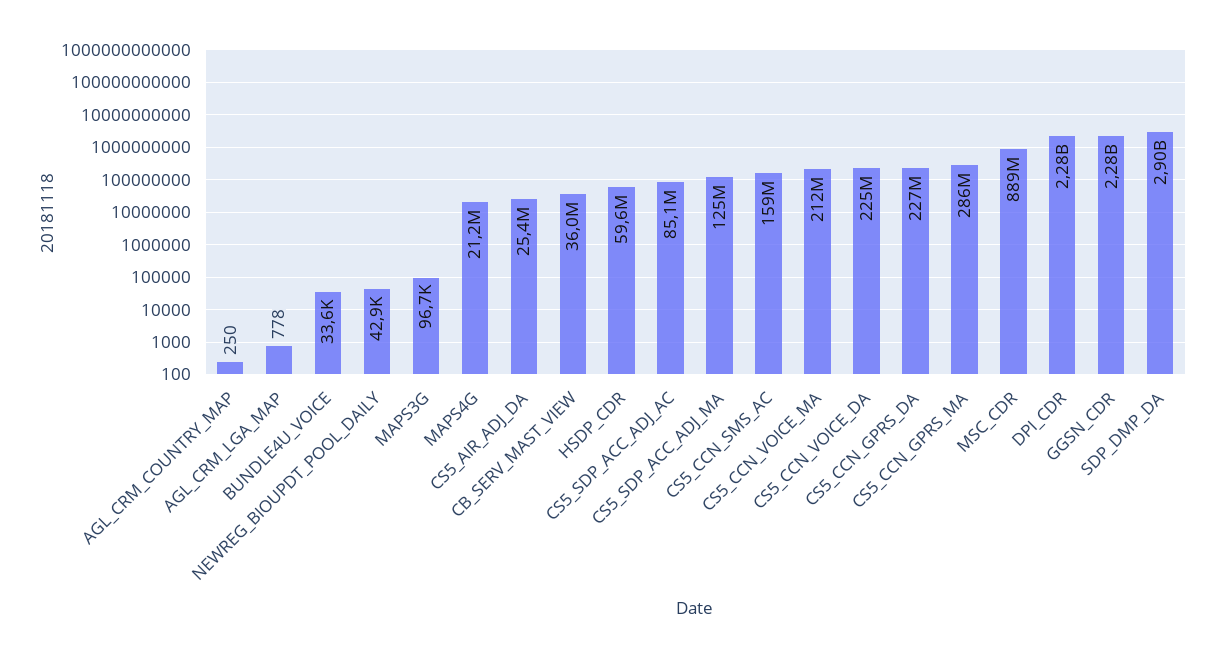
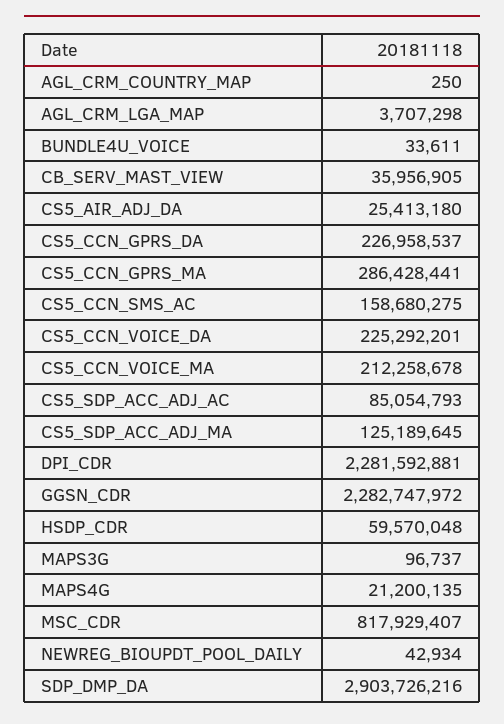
  {
    "AGL_CRM_COUNTRY_MAP": 250,
-   "AGL_CRM_LGA_MAP": 778,
+   "AGL_CRM_LGA_MAP": 3707298,
    "BUNDLE4U_VOICE": 33611,
    "NEWREG_BIOUPDT_POOL_DAILY": 42934,
    "MAPS3G": 96737,
    "MAPS4G": 21200135,
    "CS5_AIR_ADJ_DA": 25413180,
    "CB_SERV_MAST_VIEW": 35956905,
    "HSDP_CDR": 59570048,
    "CS5_SDP_ACC_ADJ_AC": 85054793,
    "CS5_SDP_ACC_ADJ_MA": 125189645,
    "CS5_CCN_SMS_AC": 158680275,
    "CS5_CCN_VOICE_MA": 212258678,
    "CS5_CCN_VOICE_DA": 225292201,
    "CS5_CCN_GPRS_DA": 226958537,
    "CS5_CCN_GPRS_MA": 286428441,
-   "MSC_CDR": 889000000,
+   "MSC_CDR": 817929407,
    "DPI_CDR": 2281592881,
    "GGSN_CDR": 2282747972,
    "SDP_DMP_DA": 2903726216
  }

